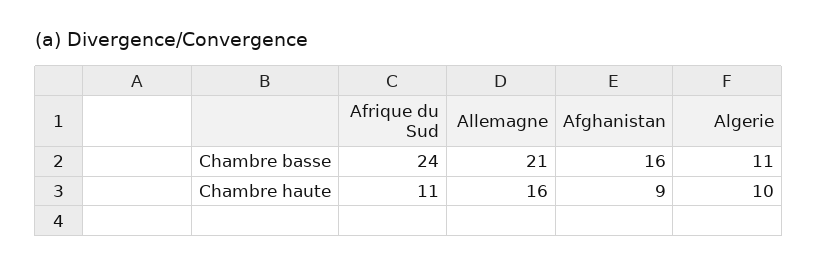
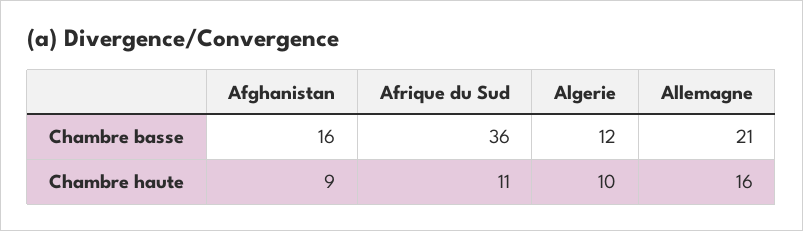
  {
    "Afrique du Sud": {
-     "Chambre basse": 24,
+     "Chambre basse": 36,
      "Chambre haute": 11
    },
    "Allemagne": {
      "Chambre basse": 21,
      "Chambre haute": 16
    },
    "Afghanistan": {
      "Chambre basse": 16,
      "Chambre haute": 9
    },
    "Algerie": {
-     "Chambre basse": 11,
+     "Chambre basse": 12,
      "Chambre haute": 10
    }
  }

